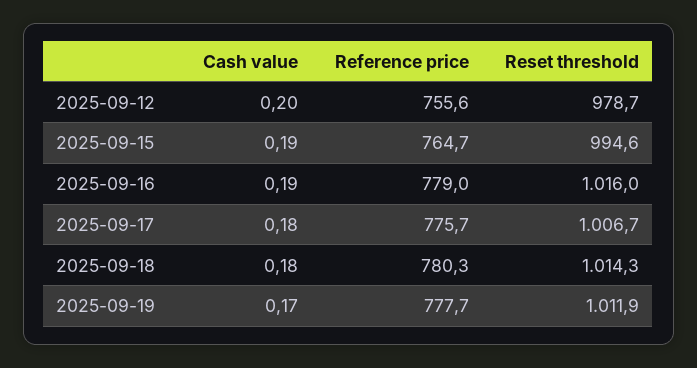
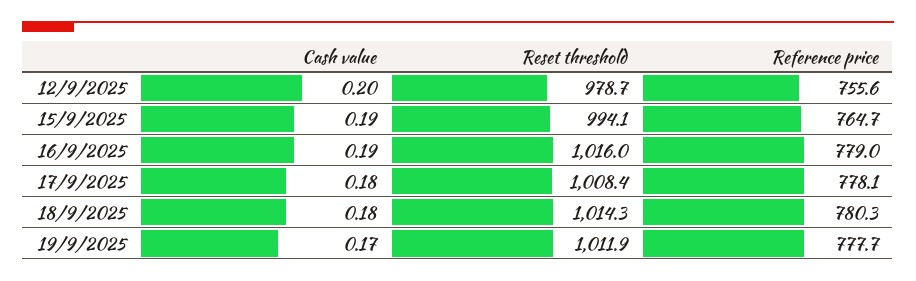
  {
    "Cash value": {
      "2025-09-12": 0.2,
      "2025-09-15": 0.19,
      "2025-09-16": 0.19,
      "2025-09-17": 0.18,
      "2025-09-18": 0.18,
      "2025-09-19": 0.17
    },
    "Reference price": {
      "2025-09-12": 755.6,
      "2025-09-15": 764.7,
      "2025-09-16": 779,
-     "2025-09-17": 775.7,
+     "2025-09-17": 778.1,
      "2025-09-18": 780.3,
      "2025-09-19": 777.7
    },
    "Reset threshold": {
      "2025-09-12": 978.7,
-     "2025-09-15": 994.6,
+     "2025-09-15": 994.1,
      "2025-09-16": 1016,
-     "2025-09-17": 1006.7,
+     "2025-09-17": 1008.4,
      "2025-09-18": 1014.3,
      "2025-09-19": 1011.9
    }
  }

